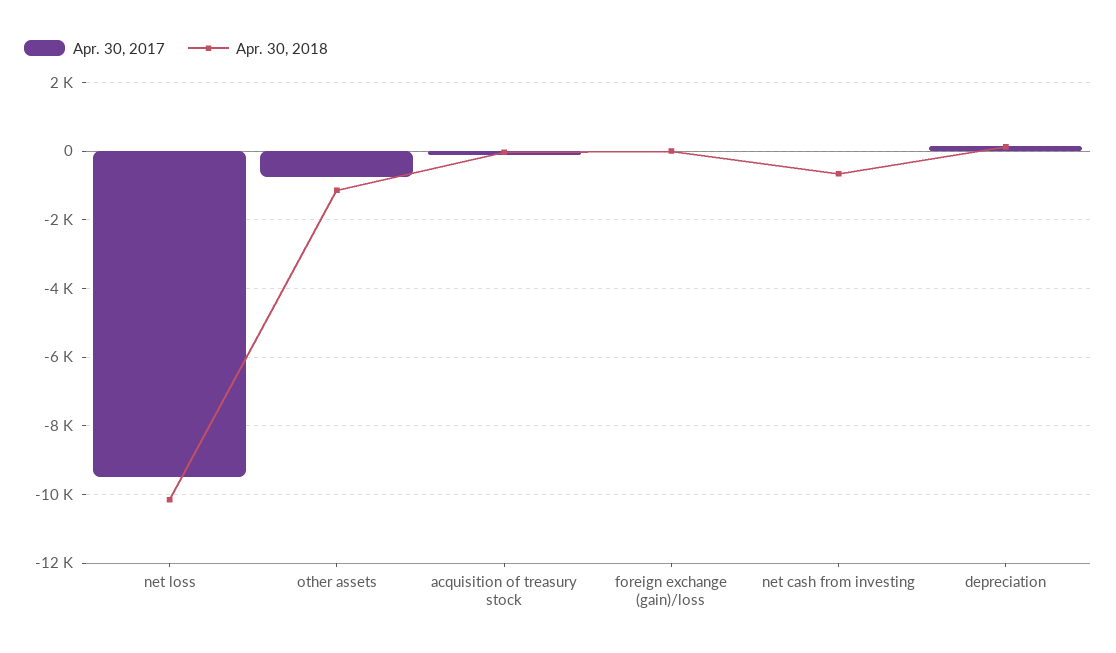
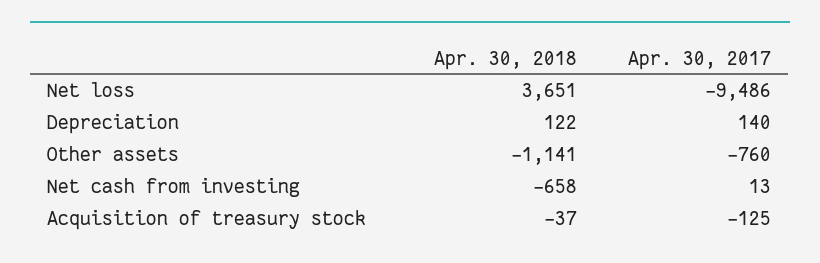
  {
    "Apr. 30, 2017": {
      "net loss": -9486,
      "other assets": -760,
      "acquisition of treasury stock": -125,
-     "foreign exchange (gain)/loss": 0,
      "net cash from investing": 13,
      "depreciation": 140
    },
    "Apr. 30, 2018": {
-     "net loss": -10200,
+     "net loss": 3651,
      "other assets": -1141,
      "acquisition of treasury stock": -37,
-     "foreign exchange (gain)/loss": 0,
      "net cash from investing": -658,
      "depreciation": 122
    }
  }

